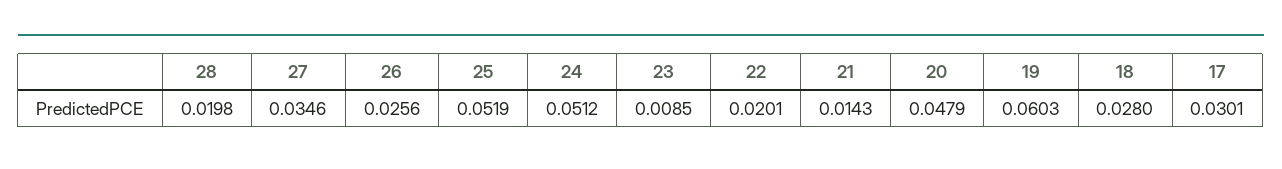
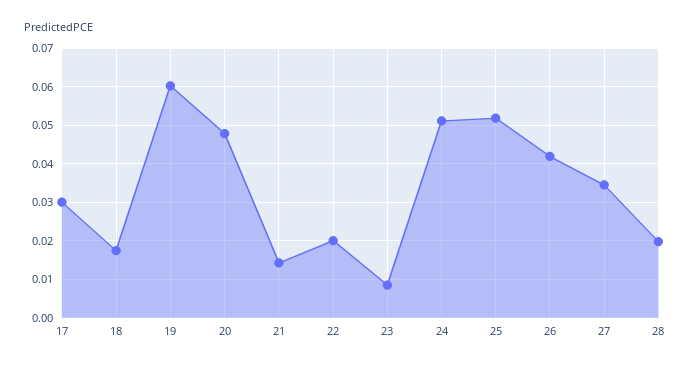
  {
    "28": 0.0198,
    "27": 0.0346,
-   "26": 0.0256,
+   "26": 0.042,
    "25": 0.0519,
    "24": 0.0512,
    "23": 0.0085,
    "22": 0.0201,
    "21": 0.0143,
    "20": 0.0479,
    "19": 0.0603,
-   "18": 0.028,
+   "18": 0.018,
    "17": 0.0301
  }

